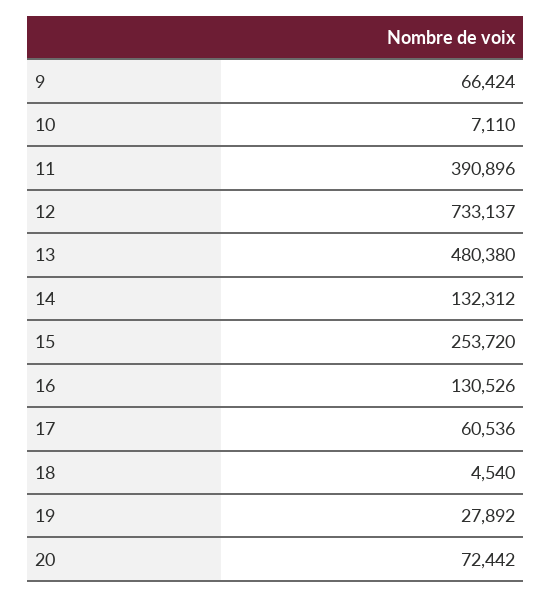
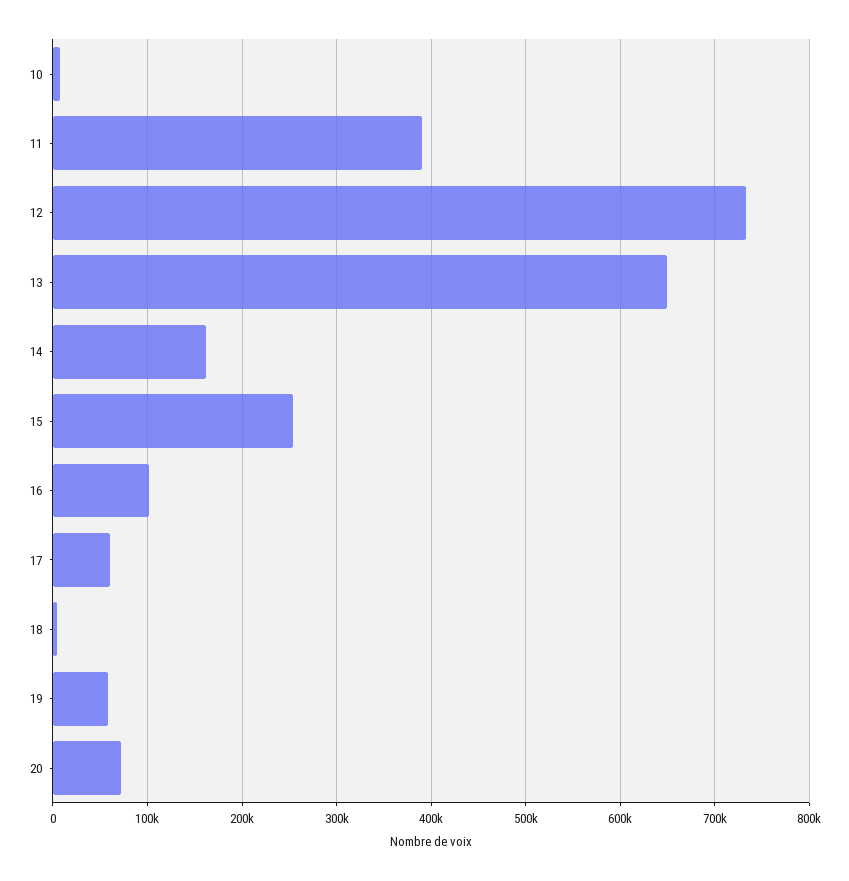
  {
-   "9": 66424,
    "10": 7110,
    "11": 390896,
    "12": 733137,
-   "13": 480380,
+   "13": 650000,
-   "14": 132312,
+   "14": 160000,
    "15": 253720,
-   "16": 130526,
+   "16": 100000,
    "17": 60536,
    "18": 4540,
-   "19": 27892,
+   "19": 60000,
    "20": 72442
  }

